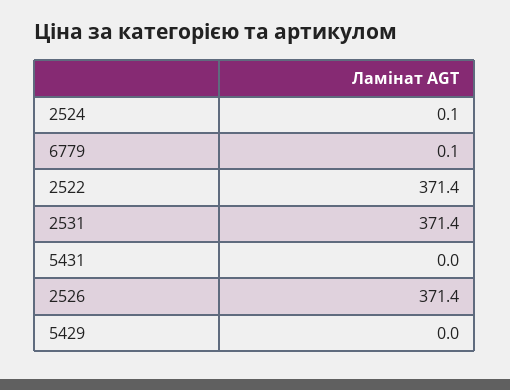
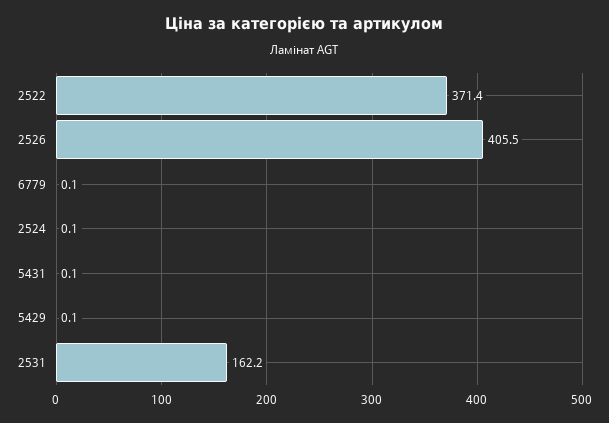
  {
    "2524": 0.1,
    "6779": 0.1,
    "2522": 371.4,
-   "2531": 371.4,
+   "2531": 162.2,
-   "5431": 0,
+   "5431": 0.1,
-   "2526": 371.4,
+   "2526": 405.5,
-   "5429": 0
+   "5429": 0.1
  }

